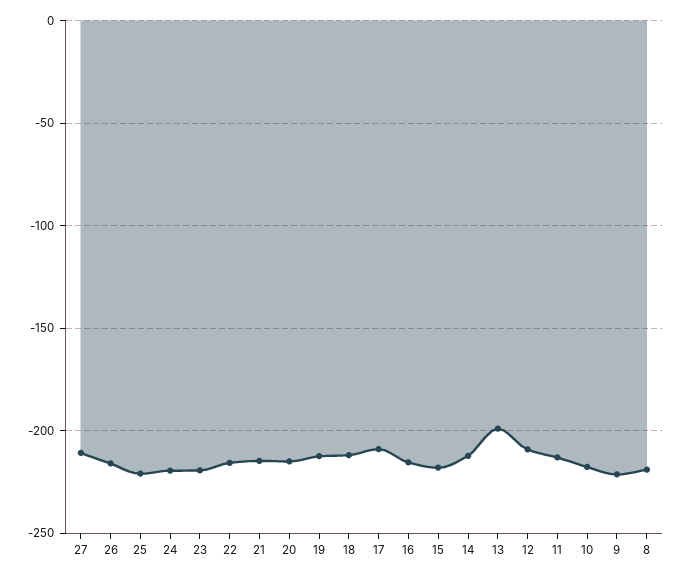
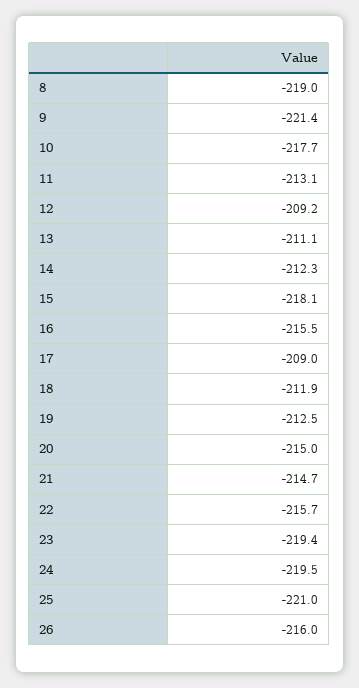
  {
-   "27": -210,
    "26": -216,
    "25": -221,
    "24": -219.5,
    "23": -219.4,
    "22": -215.7,
    "21": -214.7,
    "20": -215,
    "19": -212.5,
    "18": -211.9,
    "17": -209,
    "16": -215.5,
    "15": -218.1,
    "14": -212.3,
-   "13": -200,
+   "13": -211.1,
    "12": -209.2,
    "11": -213.1,
    "10": -217.7,
    "9": -221.4,
    "8": -219
  }

